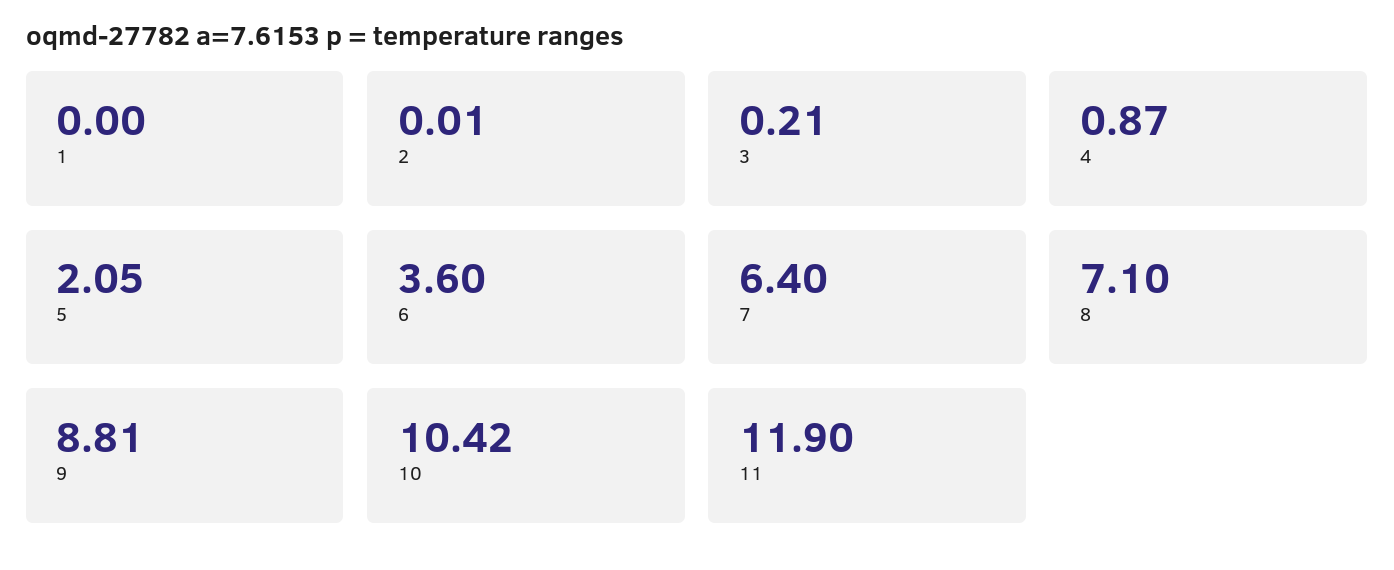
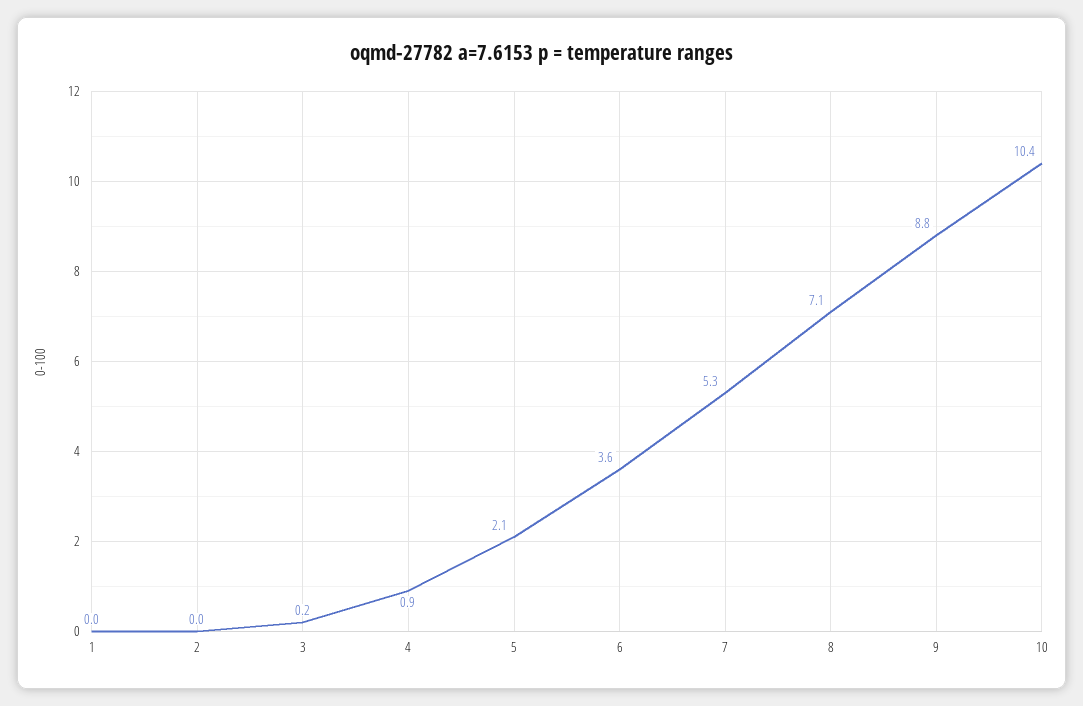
  {
    "1": 0,
    "2": 0.01,
    "3": 0.21,
    "4": 0.87,
    "5": 2.05,
    "6": 3.6,
-   "7": 6.4,
+   "7": 5.3,
    "8": 7.1,
    "9": 8.81,
-   "10": 10.42,
+   "10": 10.42
-   "11": 11.9
  }

